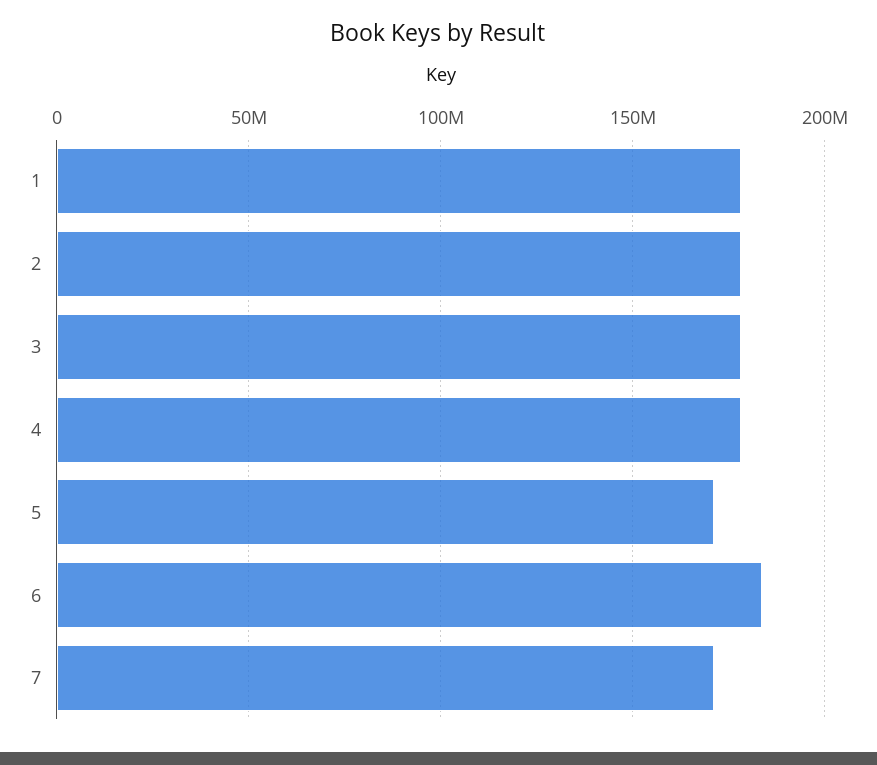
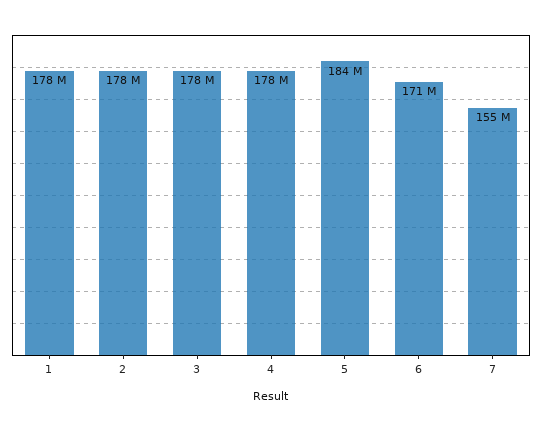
  {
    "1": 178000000,
    "2": 178000000,
    "3": 178000000,
    "4": 178000000,
-   "5": 170000000,
+   "5": 184000000,
-   "6": 185000000,
+   "6": 171000000,
-   "7": 170000000
+   "7": 155000000
  }

